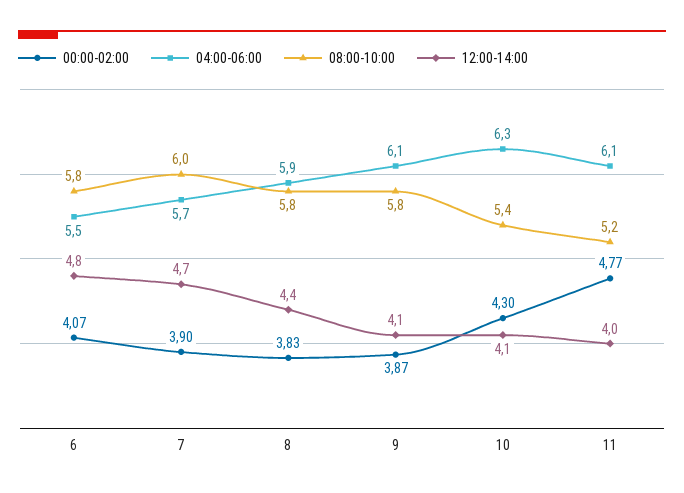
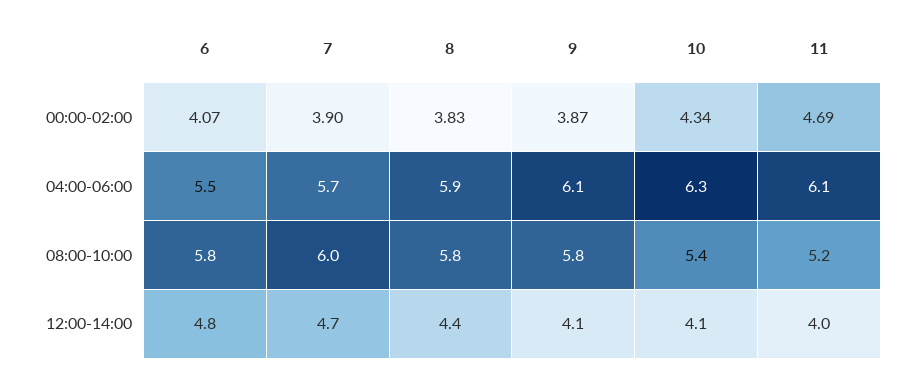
  {
    "00:00-02:00": {
      "6": 4.07,
      "7": 3.9,
      "8": 3.83,
      "9": 3.87,
-     "10": 4.3,
+     "10": 4.34,
-     "11": 4.77
+     "11": 4.69
    },
    "04:00-06:00": {
      "6": 5.5,
      "7": 5.7,
      "8": 5.9,
      "9": 6.1,
      "10": 6.3,
      "11": 6.1
    },
    "08:00-10:00": {
      "6": 5.8,
      "7": 6,
      "8": 5.8,
      "9": 5.8,
      "10": 5.4,
      "11": 5.2
    },
    "12:00-14:00": {
      "6": 4.8,
      "7": 4.7,
      "8": 4.4,
      "9": 4.1,
      "10": 4.1,
      "11": 4
    }
  }

